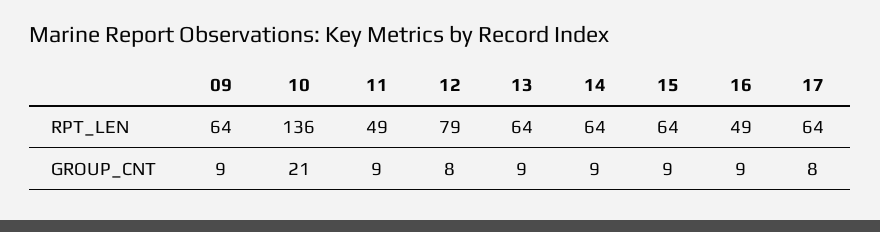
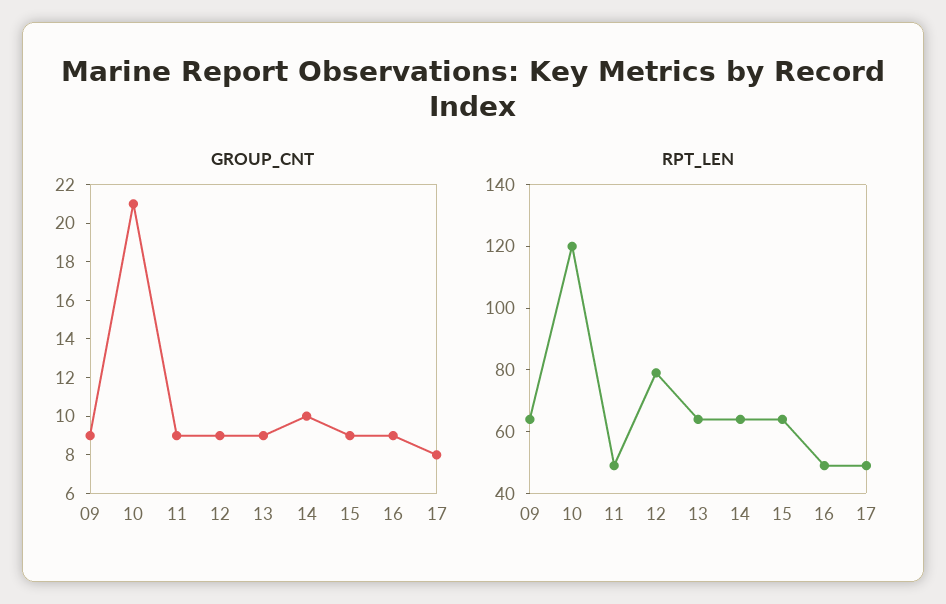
  {
    "RPT_LEN": {
      "09": 64,
-     "10": 136,
+     "10": 120,
      "11": 49,
      "12": 79,
      "13": 64,
      "14": 64,
      "15": 64,
      "16": 49,
-     "17": 64
+     "17": 50
    },
    "GROUP_CNT": {
      "09": 9,
      "10": 21,
      "11": 9,
-     "12": 8,
+     "12": 9,
      "13": 9,
-     "14": 9,
+     "14": 10,
      "15": 9,
      "16": 9,
      "17": 8
    }
  }

